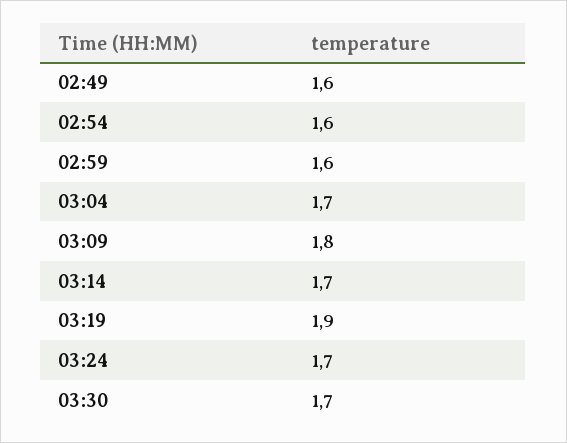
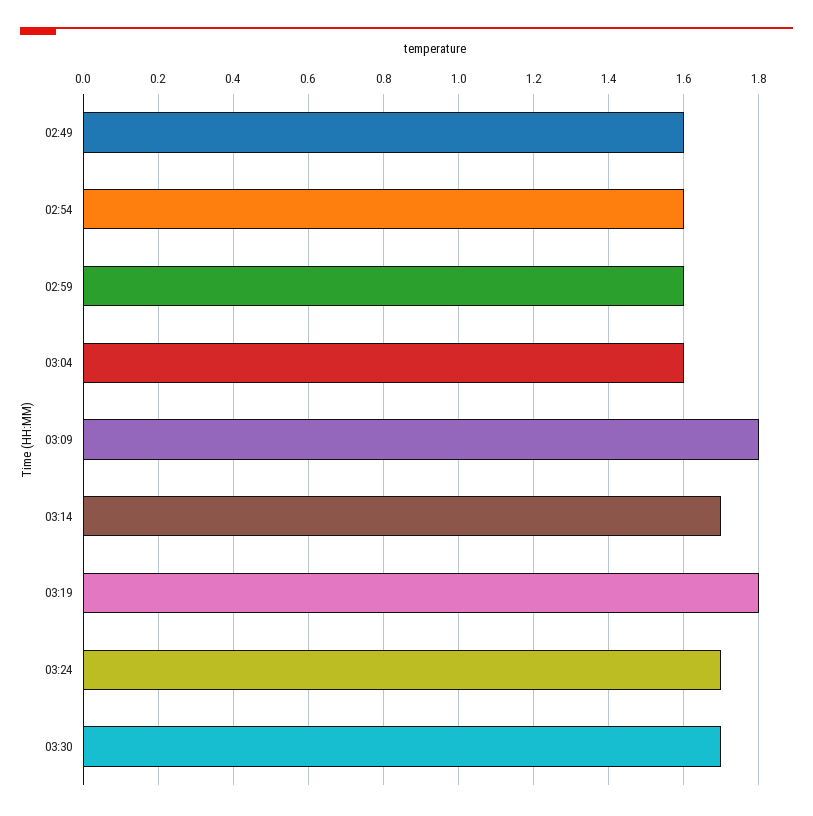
  {
    "02:49": 1.6,
    "02:54": 1.6,
    "02:59": 1.6,
-   "03:04": 1.7,
+   "03:04": 1.6,
    "03:09": 1.8,
    "03:14": 1.7,
-   "03:19": 1.9,
+   "03:19": 1.8,
    "03:24": 1.7,
    "03:30": 1.7
  }

